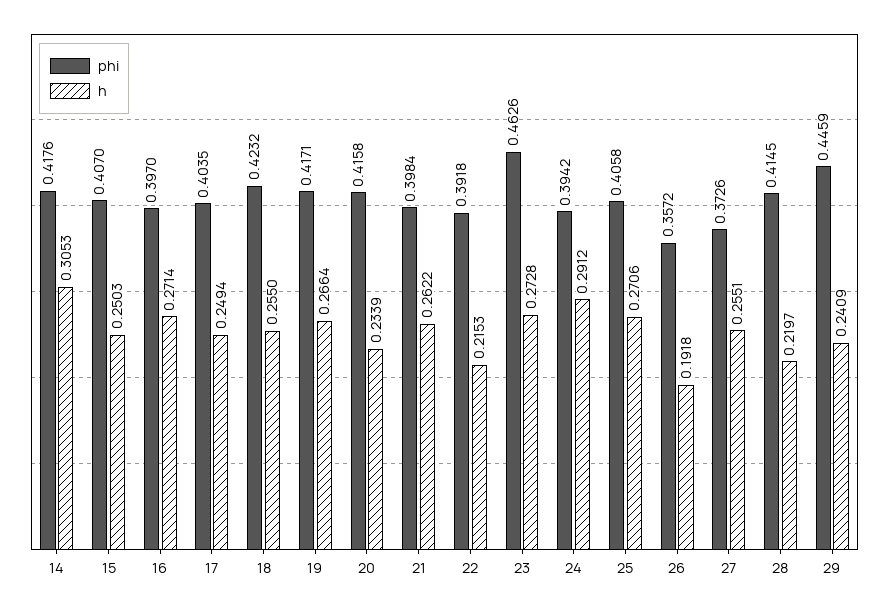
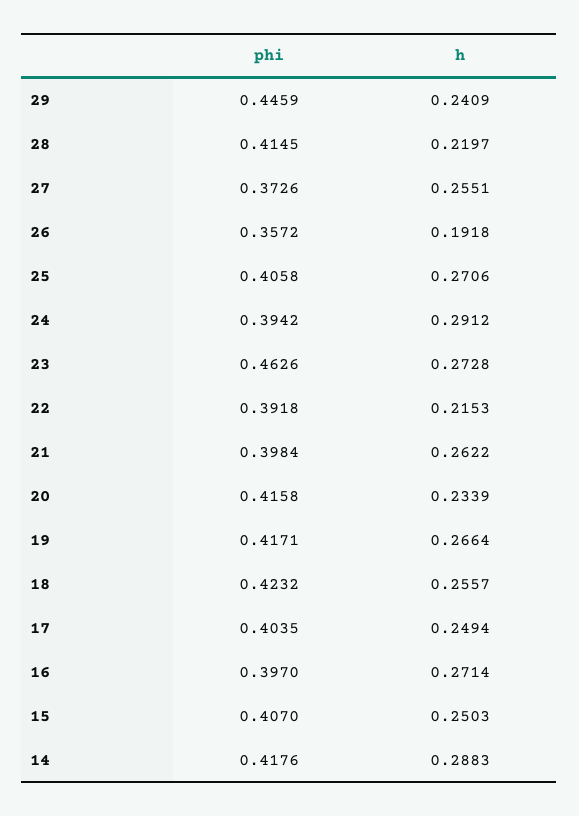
  {
    "phi": {
      "14": 0.4176,
      "15": 0.407,
      "16": 0.397,
      "17": 0.4035,
      "18": 0.4232,
      "19": 0.4171,
      "20": 0.4158,
      "21": 0.3984,
      "22": 0.3918,
      "23": 0.4626,
      "24": 0.3942,
      "25": 0.4058,
      "26": 0.3572,
      "27": 0.3726,
      "28": 0.4145,
      "29": 0.4459
    },
    "h": {
-     "14": 0.3053,
+     "14": 0.2883,
      "15": 0.2503,
      "16": 0.2714,
      "17": 0.2494,
-     "18": 0.255,
+     "18": 0.2557,
      "19": 0.2664,
      "20": 0.2339,
      "21": 0.2622,
      "22": 0.2153,
      "23": 0.2728,
      "24": 0.2912,
      "25": 0.2706,
      "26": 0.1918,
      "27": 0.2551,
      "28": 0.2197,
      "29": 0.2409
    }
  }

